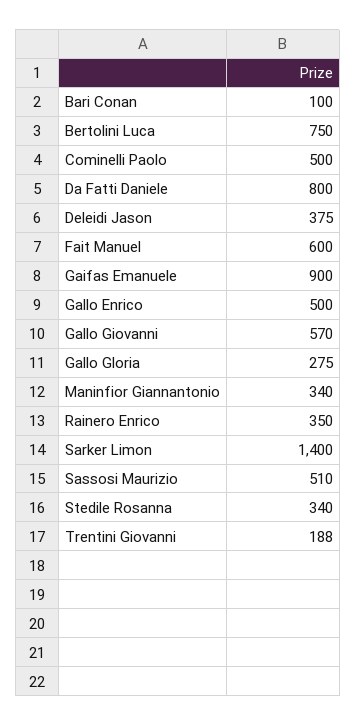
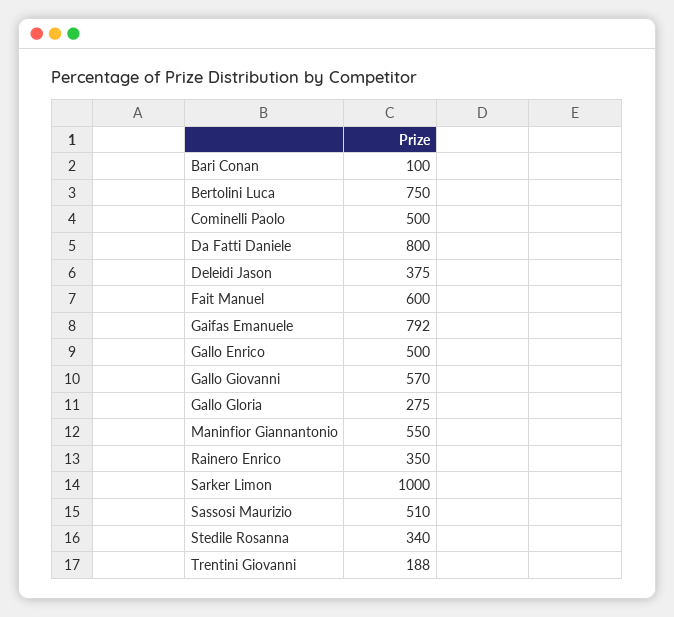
  {
    "Bari Conan": 100,
    "Bertolini Luca": 750,
    "Cominelli Paolo": 500,
    "Da Fatti Daniele": 800,
    "Deleidi Jason": 375,
    "Fait Manuel": 600,
-   "Gaifas Emanuele": 900,
+   "Gaifas Emanuele": 792,
    "Gallo Enrico": 500,
    "Gallo Giovanni": 570,
    "Gallo Gloria": 275,
-   "Maninfior Giannantonio": 340,
+   "Maninfior Giannantonio": 550,
    "Rainero Enrico": 350,
-   "Sarker Limon": 1400,
+   "Sarker Limon": 1000,
    "Sassosi Maurizio": 510,
    "Stedile Rosanna": 340,
    "Trentini Giovanni": 188
  }

